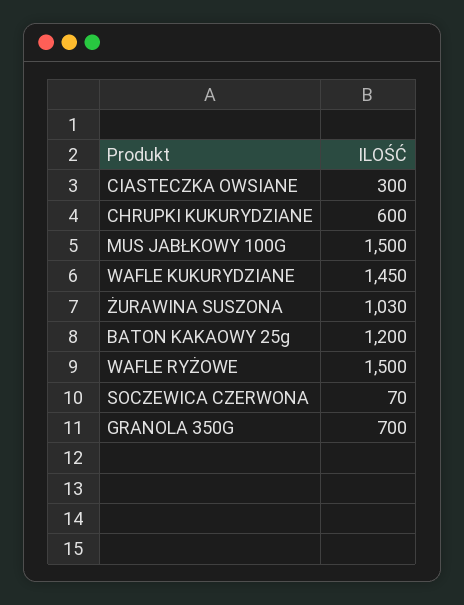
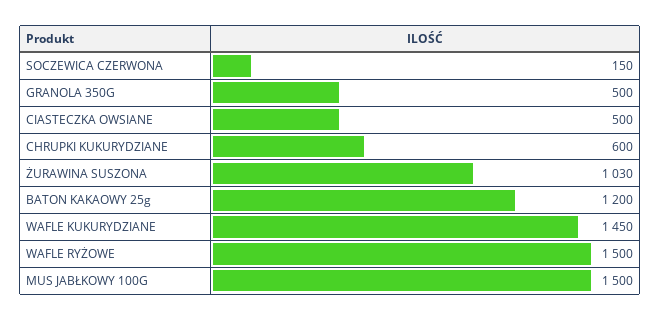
  {
-   "CIASTECZKA OWSIANE": 300,
+   "CIASTECZKA OWSIANE": 500,
    "CHRUPKI KUKURYDZIANE": 600,
    "MUS JABŁKOWY 100G": 1500,
    "WAFLE KUKURYDZIANE": 1450,
    "ŻURAWINA SUSZONA": 1030,
    "BATON KAKAOWY 25g": 1200,
    "WAFLE RYŻOWE": 1500,
-   "SOCZEWICA CZERWONA": 70,
+   "SOCZEWICA CZERWONA": 150,
-   "GRANOLA 350G": 700
+   "GRANOLA 350G": 500
  }

